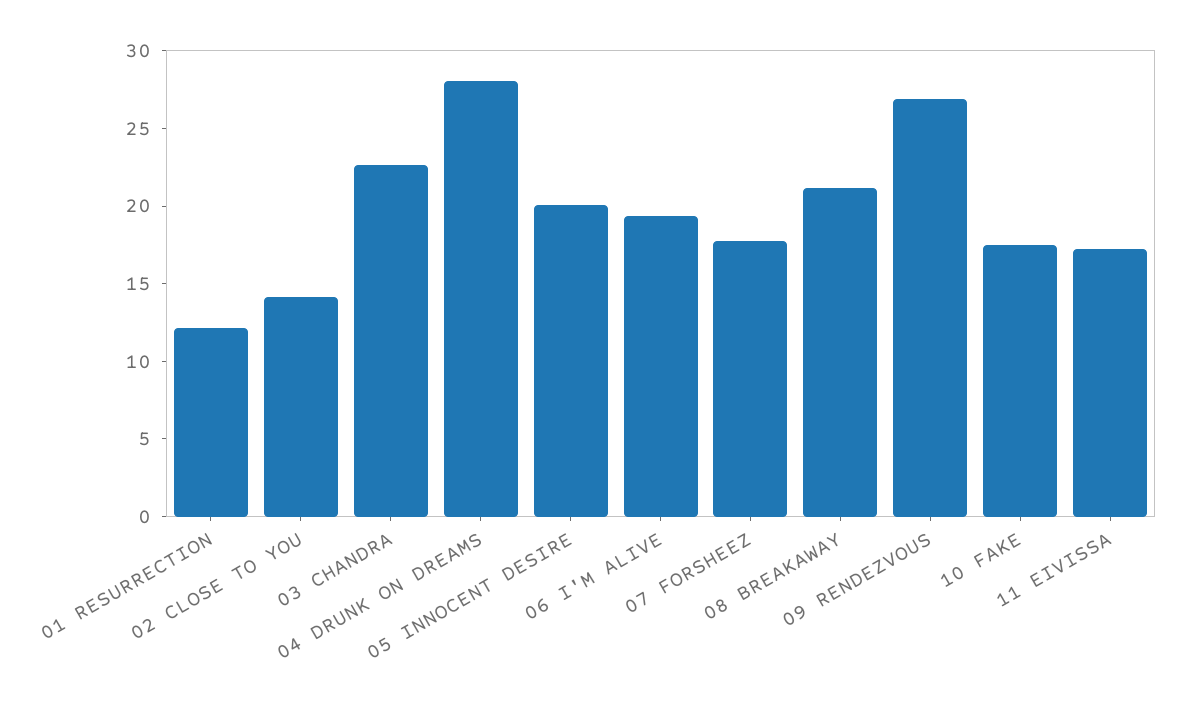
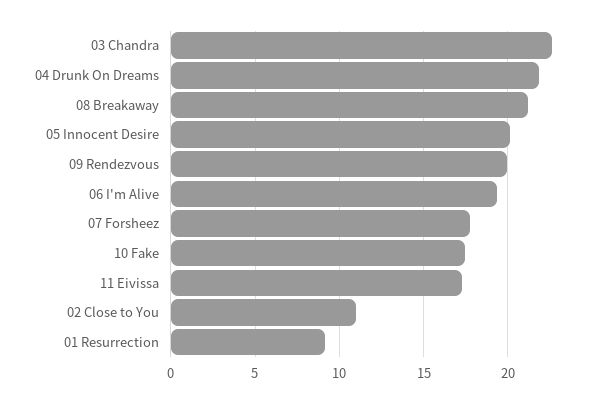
  {
-   "01 RESURRECTION": 12,
+   "01 RESURRECTION": 9,
-   "02 CLOSE TO YOU": 14,
+   "02 CLOSE TO YOU": 11,
    "03 CHANDRA": 22.5,
-   "04 DRUNK ON DREAMS": 28,
+   "04 DRUNK ON DREAMS": 22,
    "05 INNOCENT DESIRE": 20,
    "06 I'M ALIVE": 19.5,
    "07 FORSHEEZ": 17.5,
    "08 BREAKAWAY": 21,
-   "09 RENDEZVOUS": 27,
+   "09 RENDEZVOUS": 20,
    "10 FAKE": 17.5,
    "11 EIVISSA": 17.5
  }

